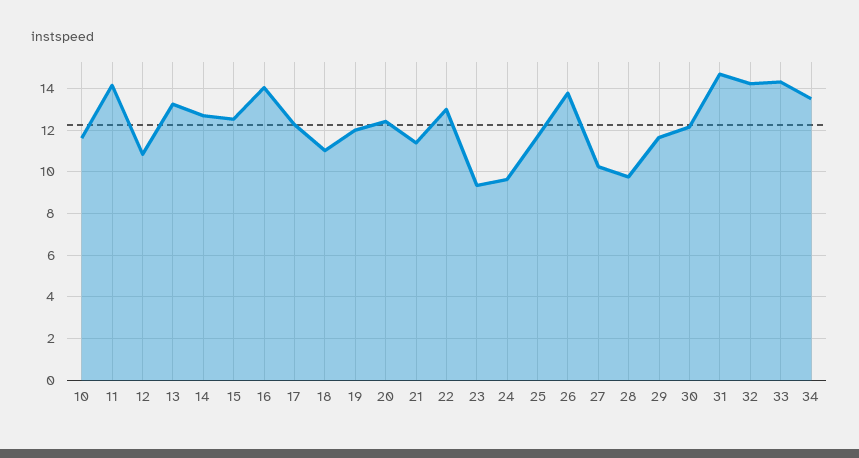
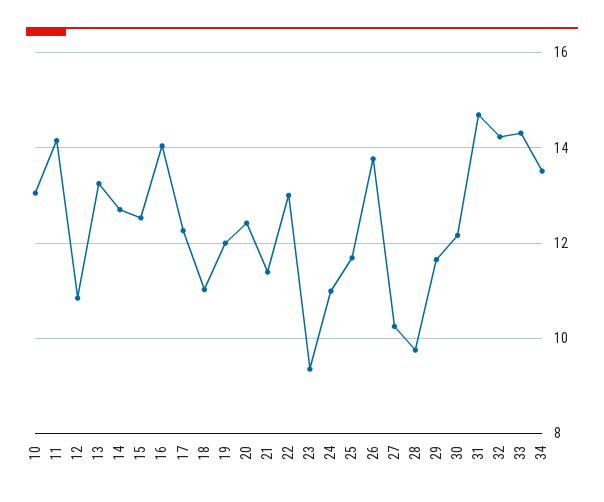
  {
-   "10": 11.5,
+   "10": 13,
    "11": 14.2,
    "12": 10.8,
    "13": 13.2,
    "14": 12.8,
    "15": 12.6,
    "16": 14,
    "17": 12.2,
    "18": 11,
    "19": 12,
    "20": 12.4,
    "21": 11.4,
    "22": 13,
    "23": 9.4,
-   "24": 9.5,
+   "24": 11,
    "25": 11.6,
    "26": 13.8,
    "27": 10.2,
    "28": 9.8,
    "29": 11.6,
    "30": 12.2,
    "31": 14.6,
    "32": 14.2,
    "33": 14.4,
    "34": 13.6
  }

